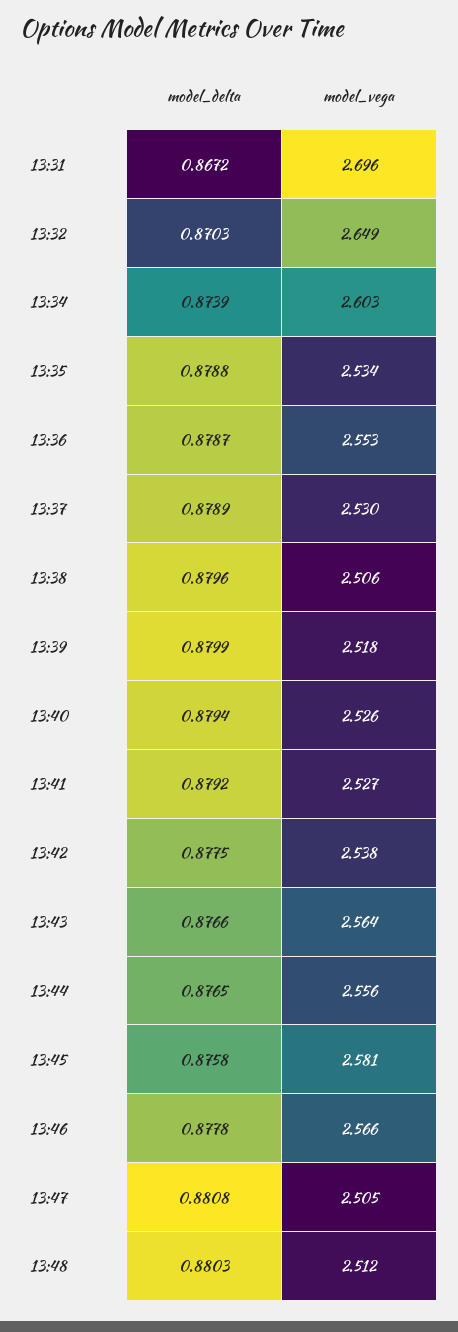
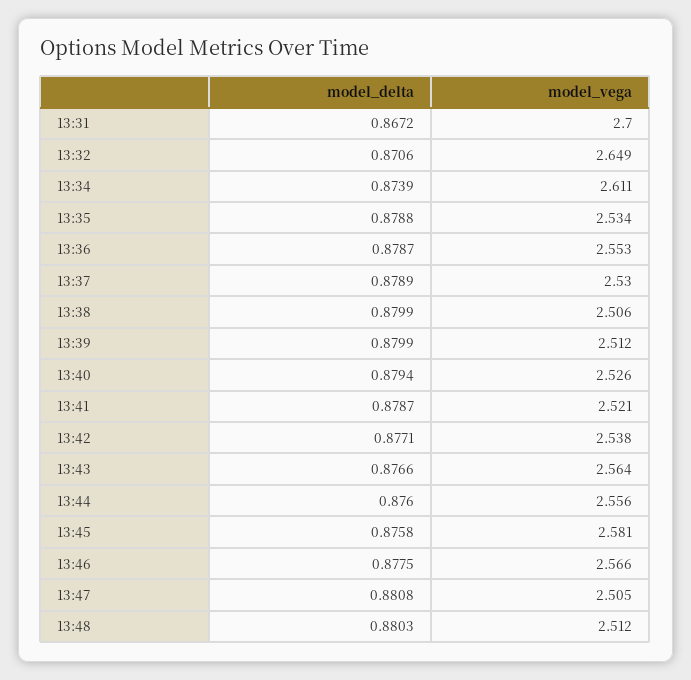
  {
    "model_delta": {
      "13:31": 0.8672,
-     "13:32": 0.8703,
+     "13:32": 0.8706,
      "13:34": 0.8739,
      "13:35": 0.8788,
      "13:36": 0.8787,
      "13:37": 0.8789,
-     "13:38": 0.8796,
+     "13:38": 0.8799,
      "13:39": 0.8799,
      "13:40": 0.8794,
-     "13:41": 0.8792,
+     "13:41": 0.8787,
-     "13:42": 0.8775,
+     "13:42": 0.8771,
      "13:43": 0.8766,
-     "13:44": 0.8765,
+     "13:44": 0.876,
      "13:45": 0.8758,
-     "13:46": 0.8778,
+     "13:46": 0.8775,
      "13:47": 0.8808,
      "13:48": 0.8803
    },
    "model_vega": {
-     "13:31": 2.696,
+     "13:31": 2.7,
      "13:32": 2.649,
-     "13:34": 2.603,
+     "13:34": 2.611,
      "13:35": 2.534,
      "13:36": 2.553,
      "13:37": 2.53,
      "13:38": 2.506,
-     "13:39": 2.518,
+     "13:39": 2.512,
      "13:40": 2.526,
-     "13:41": 2.527,
+     "13:41": 2.521,
      "13:42": 2.538,
      "13:43": 2.564,
      "13:44": 2.556,
      "13:45": 2.581,
      "13:46": 2.566,
      "13:47": 2.505,
      "13:48": 2.512
    }
  }

